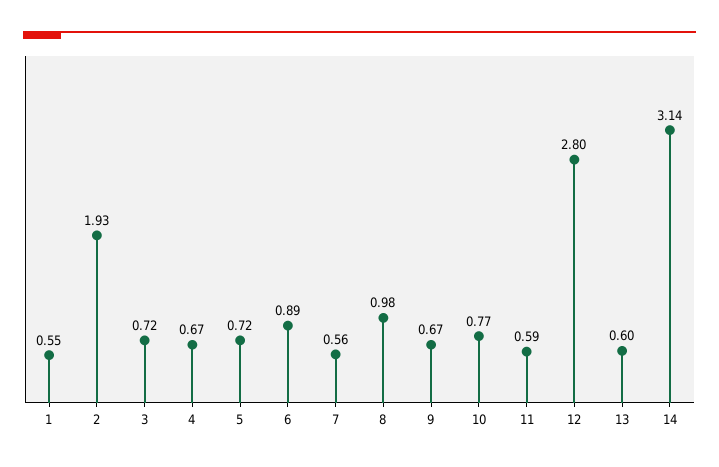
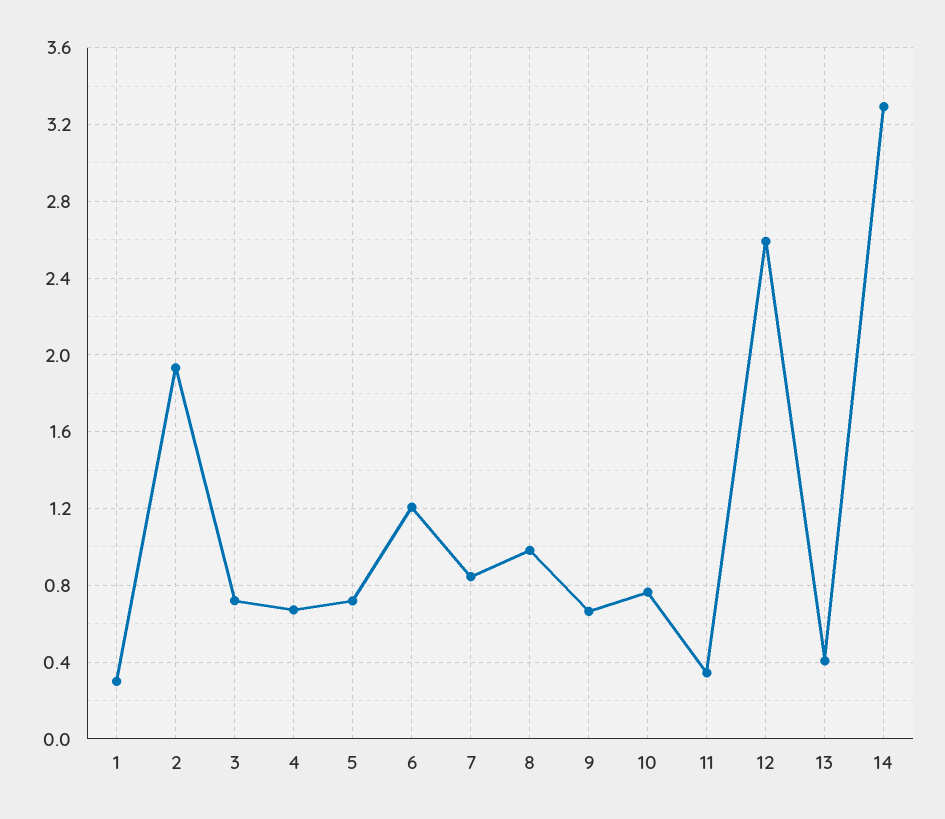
  {
-   "1": 0.55,
+   "1": 0.3,
    "2": 1.93,
    "3": 0.72,
    "4": 0.67,
    "5": 0.72,
-   "6": 0.89,
+   "6": 1.2,
-   "7": 0.56,
+   "7": 0.85,
    "8": 0.98,
    "9": 0.67,
    "10": 0.77,
-   "11": 0.59,
+   "11": 0.35,
-   "12": 2.8,
+   "12": 2.6,
-   "13": 0.6,
+   "13": 0.4,
-   "14": 3.14
+   "14": 3.3
  }

